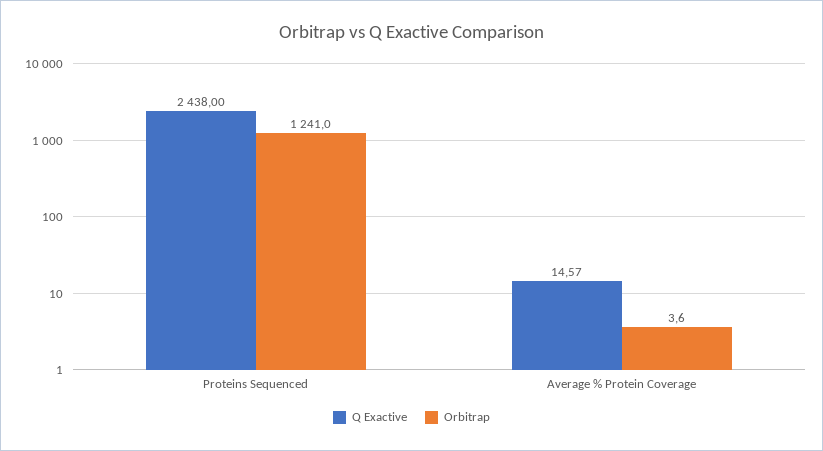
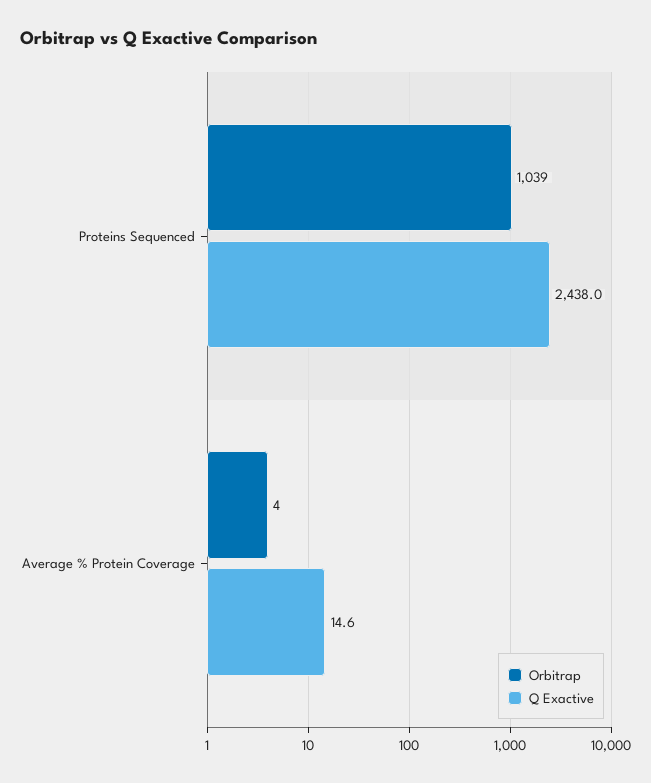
  {
    "Q Exactive": {
      "Proteins Sequenced": 2438,
      "Average % Protein Coverage": 14.57
    },
    "Orbitrap": {
-     "Proteins Sequenced": 1241,
+     "Proteins Sequenced": 1039,
      "Average % Protein Coverage": 3.6
    }
  }

